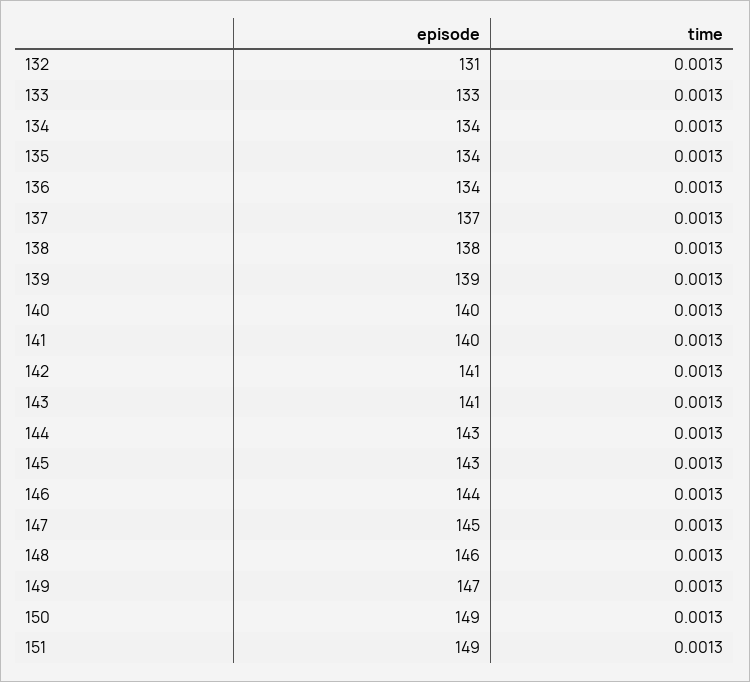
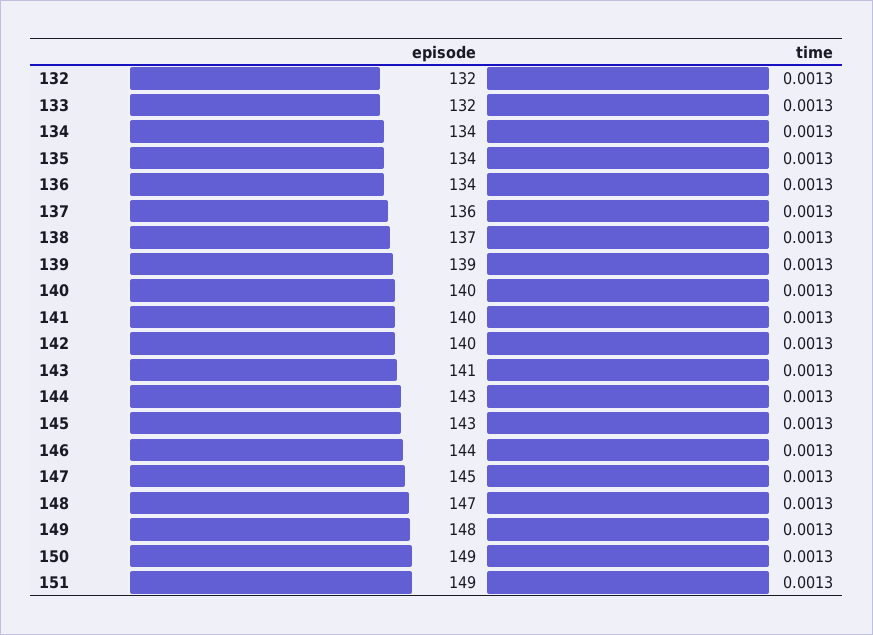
  {
    "episode": {
-     "132": 131,
+     "132": 132,
-     "133": 133,
+     "133": 132,
      "134": 134,
      "135": 134,
      "136": 134,
-     "137": 137,
+     "137": 136,
-     "138": 138,
+     "138": 137,
      "139": 139,
      "140": 140,
      "141": 140,
-     "142": 141,
+     "142": 140,
      "143": 141,
      "144": 143,
      "145": 143,
      "146": 144,
      "147": 145,
-     "148": 146,
+     "148": 147,
-     "149": 147,
+     "149": 148,
      "150": 149,
      "151": 149
    },
    "time": {
      "132": 0.0013,
      "133": 0.0013,
      "134": 0.0013,
      "135": 0.0013,
      "136": 0.0013,
      "137": 0.0013,
      "138": 0.0013,
      "139": 0.0013,
      "140": 0.0013,
      "141": 0.0013,
      "142": 0.0013,
      "143": 0.0013,
      "144": 0.0013,
      "145": 0.0013,
      "146": 0.0013,
      "147": 0.0013,
      "148": 0.0013,
      "149": 0.0013,
      "150": 0.0013,
      "151": 0.0013
    }
  }

